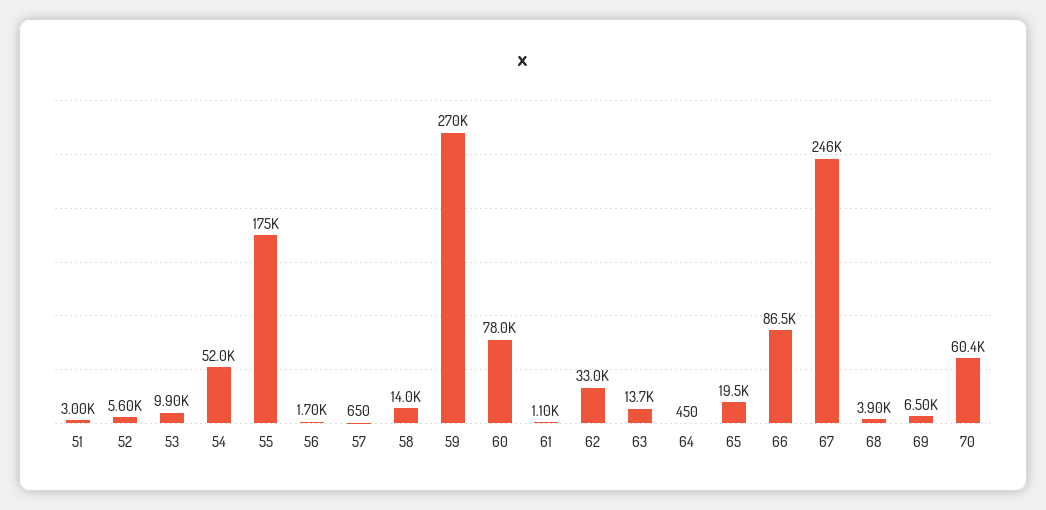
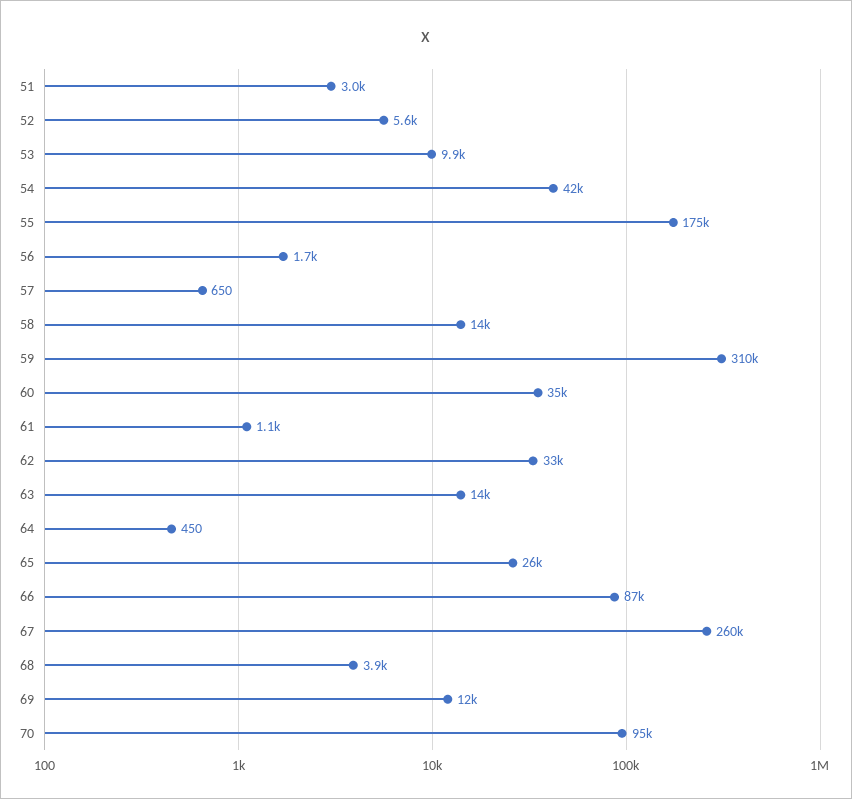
  {
    "51": 3000,
    "52": 5600,
    "53": 9900,
-   "54": 52000,
+   "54": 42000,
    "55": 175000,
    "56": 1700,
    "57": 650,
    "58": 14000,
-   "59": 270000,
+   "59": 310000,
-   "60": 78000,
+   "60": 35000,
    "61": 1100,
    "62": 33000,
    "63": 13700,
    "64": 450,
-   "65": 19500,
+   "65": 26000,
    "66": 86500,
-   "67": 246000,
+   "67": 260000,
    "68": 3900,
-   "69": 6500,
+   "69": 12000,
-   "70": 60400
+   "70": 95000
  }

